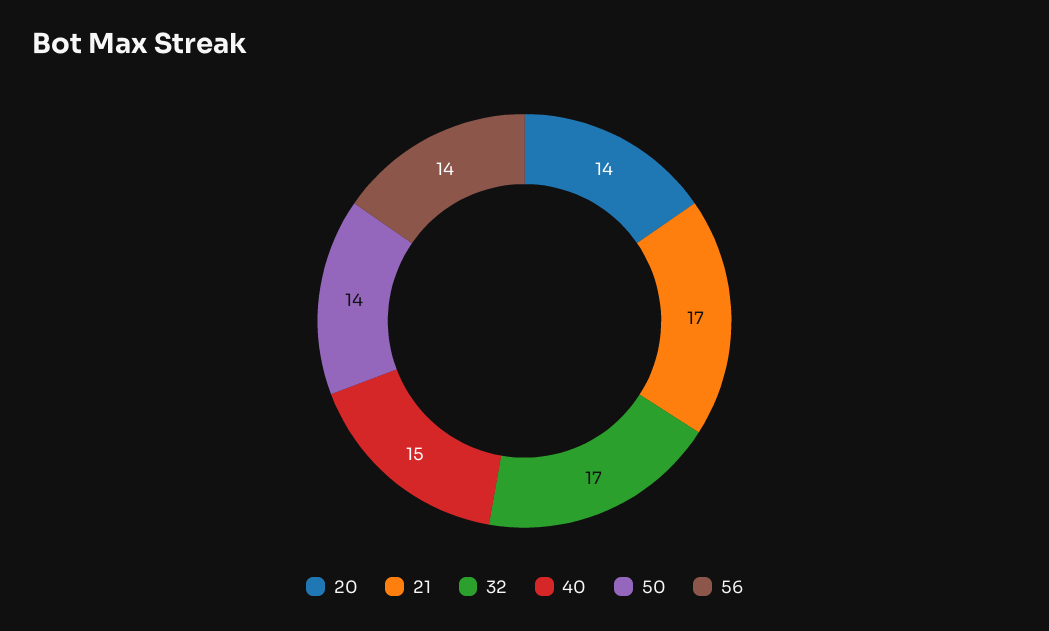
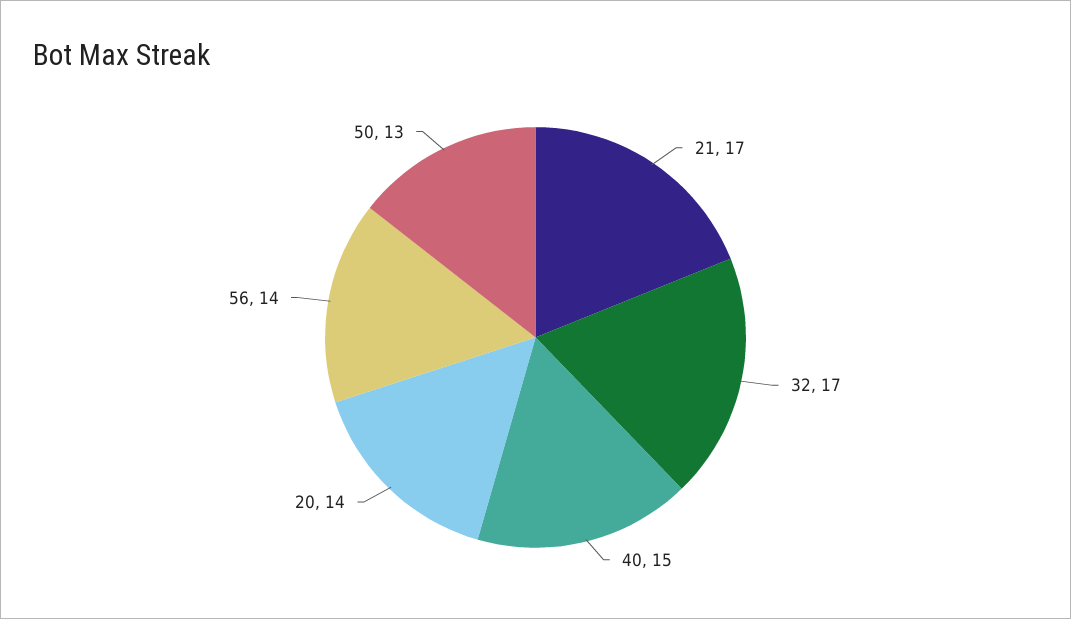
  {
    "20": 14,
    "21": 17,
    "32": 17,
    "40": 15,
-   "50": 14,
+   "50": 13,
    "56": 14
  }

